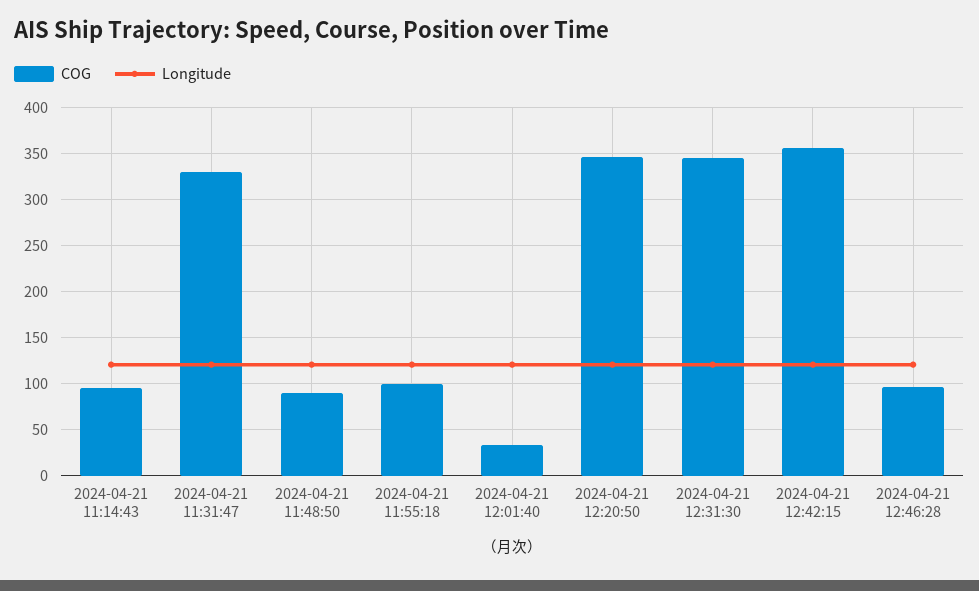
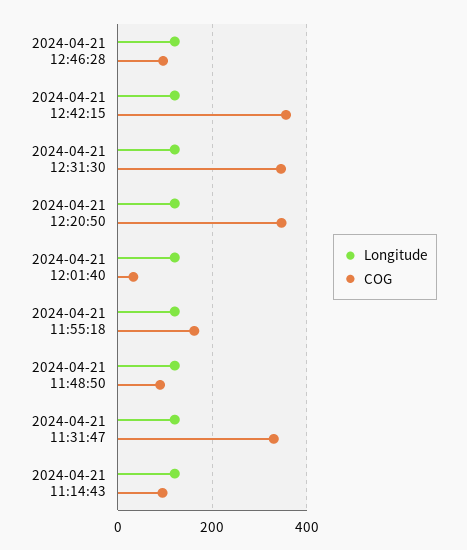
  {
    "COG": {
      "2024-04-21 11:14:43": 100,
      "2024-04-21 11:31:47": 330,
      "2024-04-21 11:48:50": 90,
-     "2024-04-21 11:55:18": 100,
+     "2024-04-21 11:55:18": 160,
      "2024-04-21 12:01:40": 30,
      "2024-04-21 12:20:50": 350,
      "2024-04-21 12:31:30": 350,
      "2024-04-21 12:42:15": 360,
      "2024-04-21 12:46:28": 100
    },
    "Longitude": {
      "2024-04-21 11:14:43": 120,
      "2024-04-21 11:31:47": 120,
      "2024-04-21 11:48:50": 120,
      "2024-04-21 11:55:18": 120,
      "2024-04-21 12:01:40": 120,
      "2024-04-21 12:20:50": 120,
      "2024-04-21 12:31:30": 120,
      "2024-04-21 12:42:15": 120,
      "2024-04-21 12:46:28": 120
    }
  }

